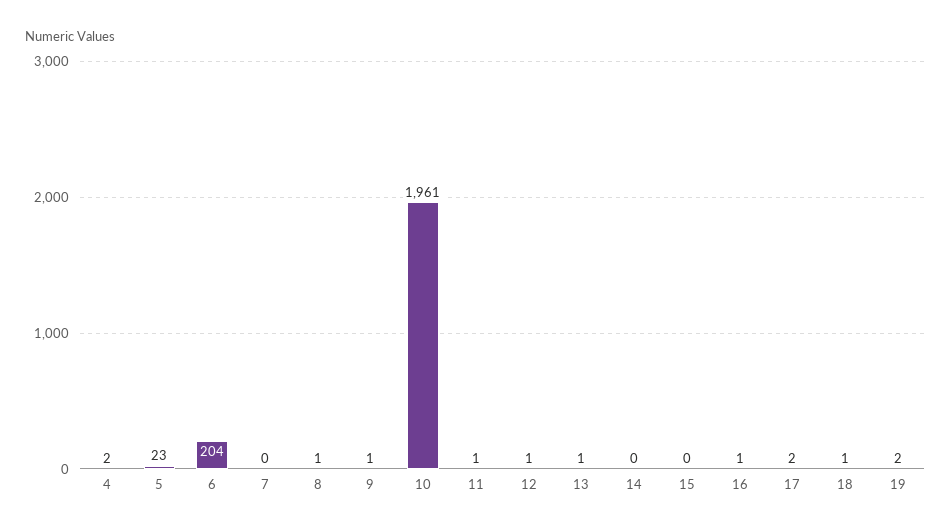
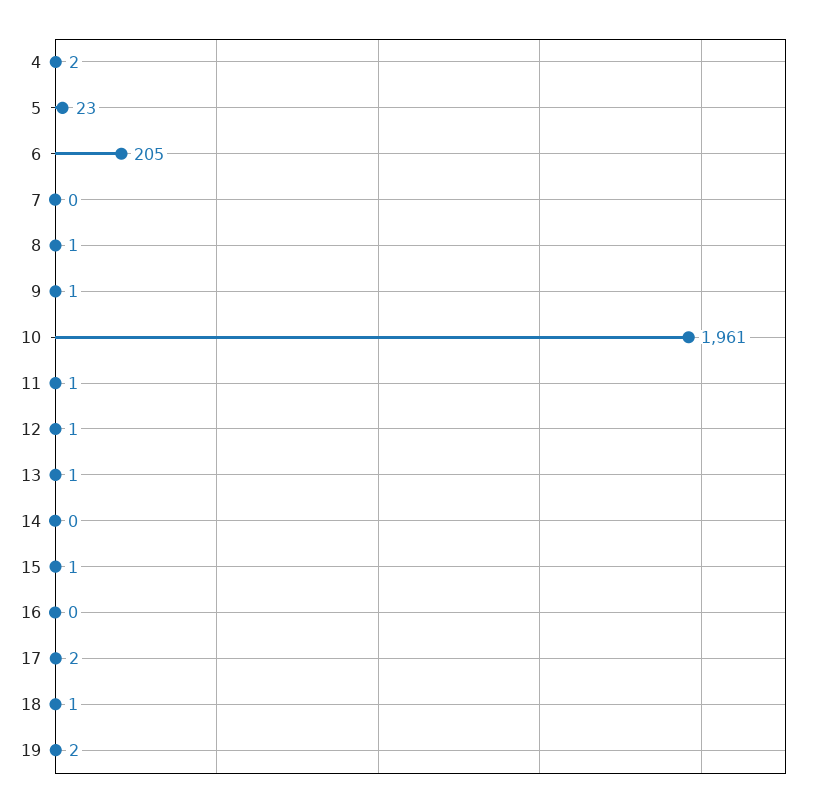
  {
    "4": 2,
    "5": 23,
-   "6": 204,
+   "6": 205,
    "7": 0,
    "8": 1,
    "9": 1,
    "10": 1961,
    "11": 1,
    "12": 1,
    "13": 1,
    "14": 0,
-   "15": 0,
+   "15": 1,
-   "16": 1,
+   "16": 0,
    "17": 2,
    "18": 1,
    "19": 2
  }

